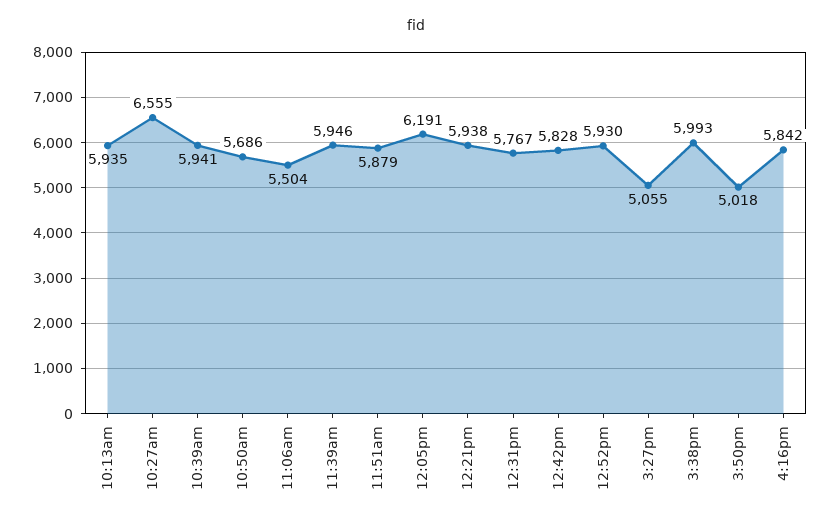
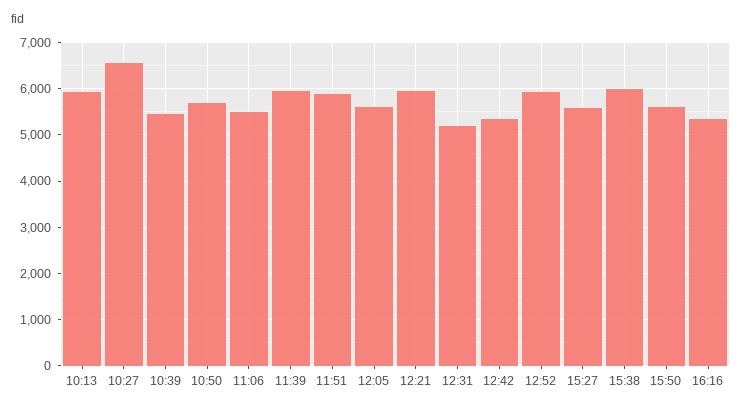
  {
    "10:13am": 5935,
    "10:27am": 6555,
-   "10:39am": 5941,
+   "10:39am": 5400,
    "10:50am": 5686,
    "11:06am": 5504,
    "11:39am": 5946,
    "11:51am": 5879,
-   "12:05pm": 6191,
+   "12:05pm": 5600,
    "12:21pm": 5938,
-   "12:31pm": 5767,
+   "12:31pm": 5200,
-   "12:42pm": 5828,
+   "12:42pm": 5400,
    "12:52pm": 5930,
-   "3:27pm": 5055,
+   "3:27pm": 5600,
    "3:38pm": 5993,
-   "3:50pm": 5018,
+   "3:50pm": 5600,
-   "4:16pm": 5842
+   "4:16pm": 5400
  }

